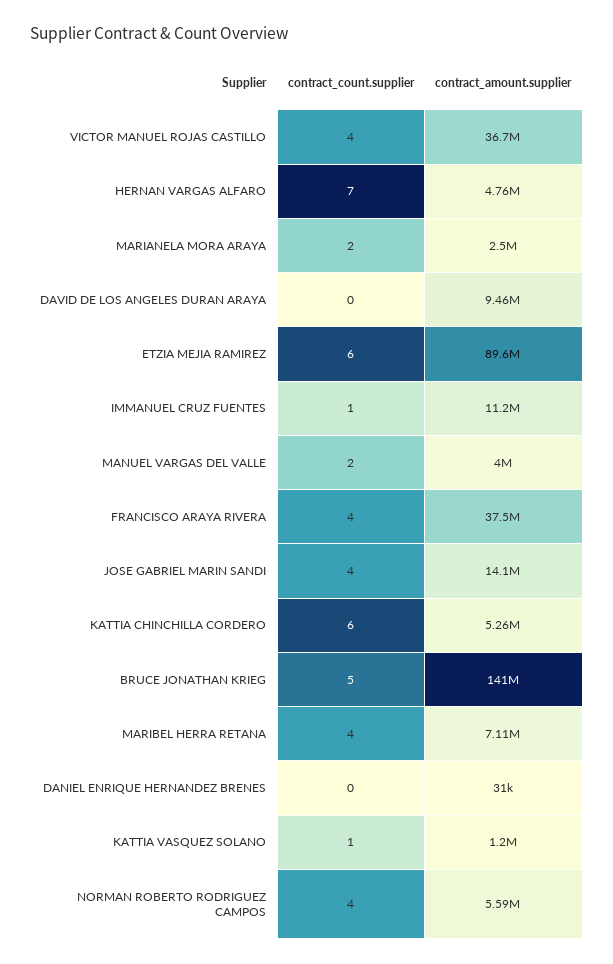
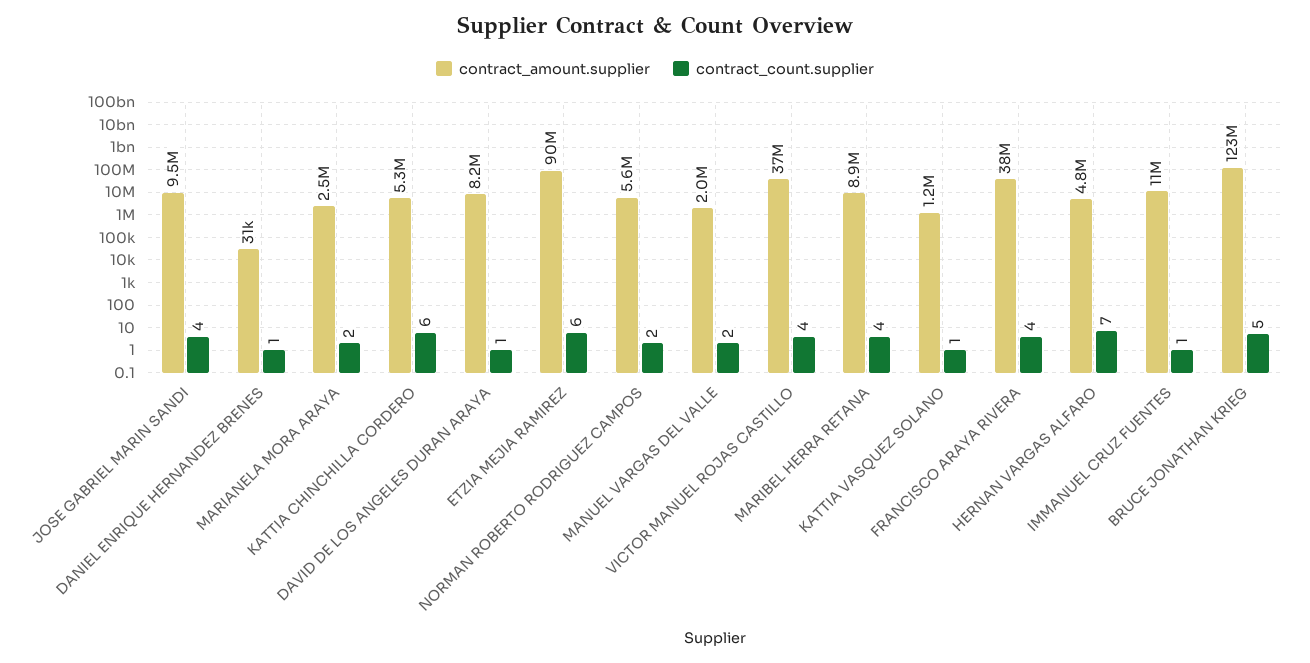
  {
    "contract_count.supplier": {
      "VICTOR MANUEL ROJAS CASTILLO": 4,
      "HERNAN VARGAS ALFARO": 7,
      "MARIANELA MORA ARAYA": 2,
-     "DAVID DE LOS ANGELES DURAN ARAYA": 0,
+     "DAVID DE LOS ANGELES DURAN ARAYA": 1,
      "ETZIA MEJIA RAMIREZ": 6,
      "IMMANUEL CRUZ FUENTES": 1,
      "MANUEL VARGAS DEL VALLE": 2,
      "FRANCISCO ARAYA RIVERA": 4,
      "JOSE GABRIEL MARIN SANDI": 4,
      "KATTIA CHINCHILLA CORDERO": 6,
      "BRUCE JONATHAN KRIEG": 5,
      "MARIBEL HERRA RETANA": 4,
-     "DANIEL ENRIQUE HERNANDEZ BRENES": 0,
+     "DANIEL ENRIQUE HERNANDEZ BRENES": 1,
      "KATTIA VASQUEZ SOLANO": 1,
-     "NORMAN ROBERTO RODRIGUEZ CAMPOS": 4
+     "NORMAN ROBERTO RODRIGUEZ CAMPOS": 2
    },
    "contract_amount.supplier": {
      "VICTOR MANUEL ROJAS CASTILLO": 36700000,
      "HERNAN VARGAS ALFARO": 4760000,
      "MARIANELA MORA ARAYA": 2500000,
-     "DAVID DE LOS ANGELES DURAN ARAYA": 9460000,
+     "DAVID DE LOS ANGELES DURAN ARAYA": 8200000,
      "ETZIA MEJIA RAMIREZ": 89600000,
      "IMMANUEL CRUZ FUENTES": 11200000,
-     "MANUEL VARGAS DEL VALLE": 4000000,
+     "MANUEL VARGAS DEL VALLE": 2000000,
      "FRANCISCO ARAYA RIVERA": 37500000,
-     "JOSE GABRIEL MARIN SANDI": 14100000,
+     "JOSE GABRIEL MARIN SANDI": 9500000,
      "KATTIA CHINCHILLA CORDERO": 5260000,
-     "BRUCE JONATHAN KRIEG": 141000000,
+     "BRUCE JONATHAN KRIEG": 123000000,
-     "MARIBEL HERRA RETANA": 7110000,
+     "MARIBEL HERRA RETANA": 8900000,
      "DANIEL ENRIQUE HERNANDEZ BRENES": 31000,
      "KATTIA VASQUEZ SOLANO": 1200000,
      "NORMAN ROBERTO RODRIGUEZ CAMPOS": 5590000
    }
  }

